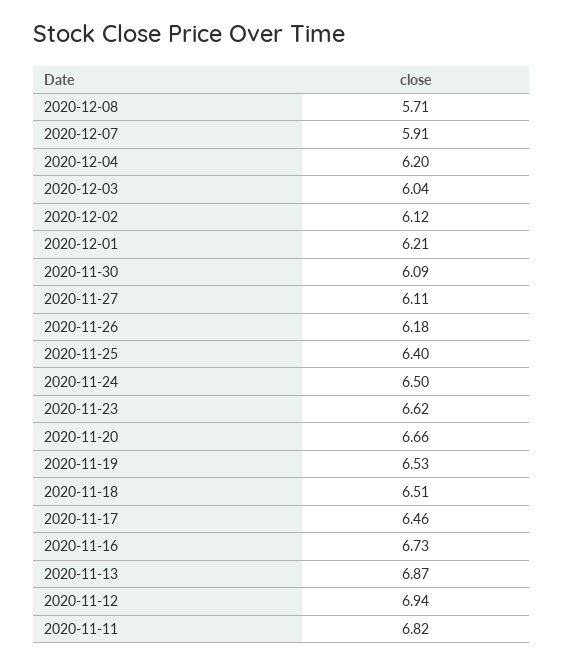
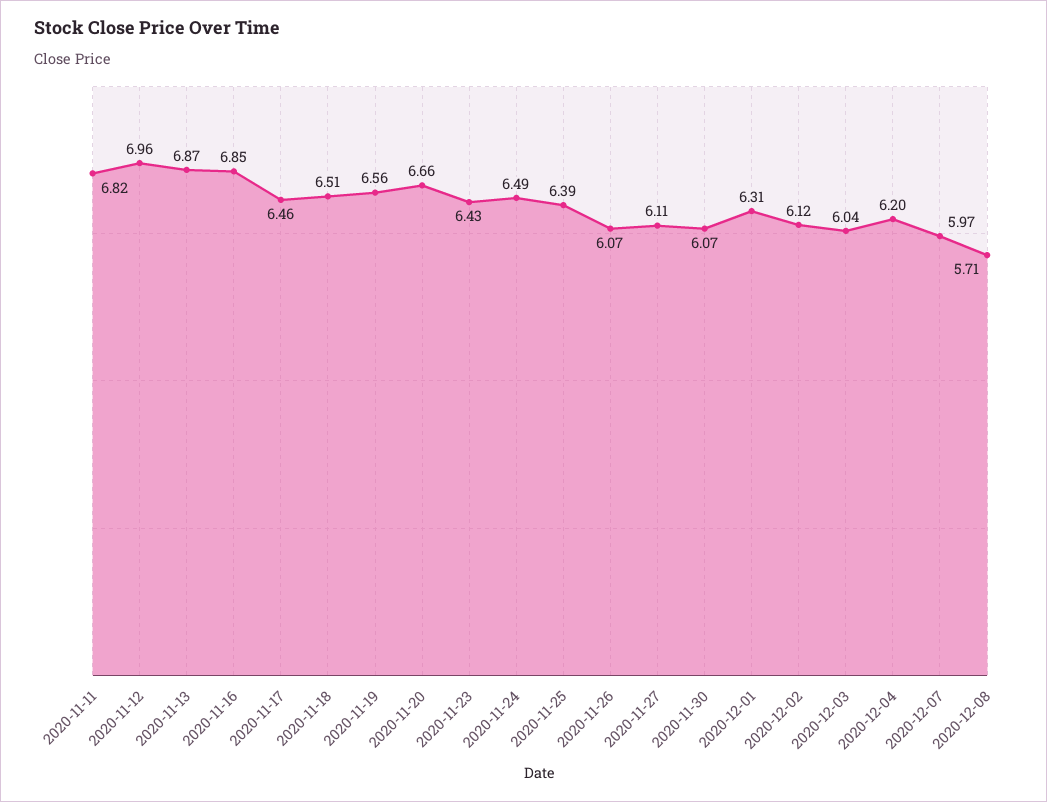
  {
    "2020-12-08": 5.71,
-   "2020-12-07": 5.91,
+   "2020-12-07": 5.97,
    "2020-12-04": 6.2,
    "2020-12-03": 6.04,
    "2020-12-02": 6.12,
-   "2020-12-01": 6.21,
+   "2020-12-01": 6.31,
-   "2020-11-30": 6.09,
+   "2020-11-30": 6.07,
    "2020-11-27": 6.11,
-   "2020-11-26": 6.18,
+   "2020-11-26": 6.07,
-   "2020-11-25": 6.4,
+   "2020-11-25": 6.39,
-   "2020-11-24": 6.5,
+   "2020-11-24": 6.49,
-   "2020-11-23": 6.62,
+   "2020-11-23": 6.43,
    "2020-11-20": 6.66,
-   "2020-11-19": 6.53,
+   "2020-11-19": 6.56,
    "2020-11-18": 6.51,
    "2020-11-17": 6.46,
-   "2020-11-16": 6.73,
+   "2020-11-16": 6.85,
    "2020-11-13": 6.87,
-   "2020-11-12": 6.94,
+   "2020-11-12": 6.96,
    "2020-11-11": 6.82
  }

